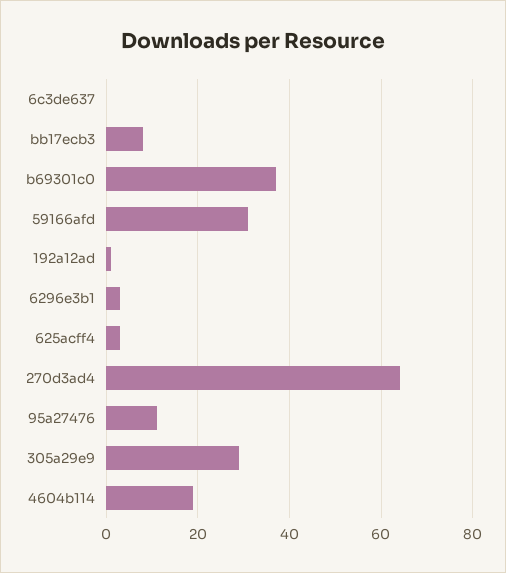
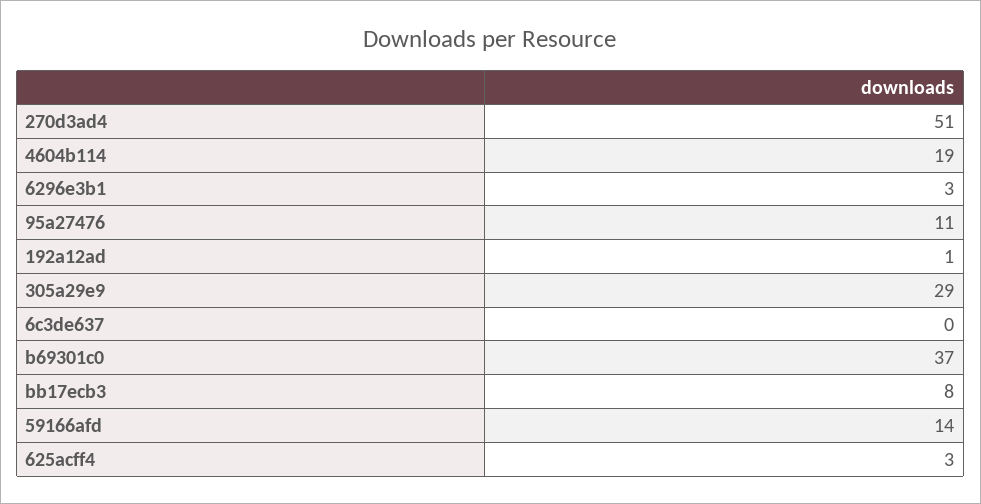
  {
    "6c3de637": 0,
    "bb17ecb3": 8,
    "b69301c0": 37,
-   "59166afd": 30,
+   "59166afd": 14,
    "192a12ad": 1,
    "6296e3b1": 3,
    "625acff4": 3,
-   "270d3ad4": 65,
+   "270d3ad4": 51,
    "95a27476": 11,
    "305a29e9": 29,
    "4604b114": 19
  }

